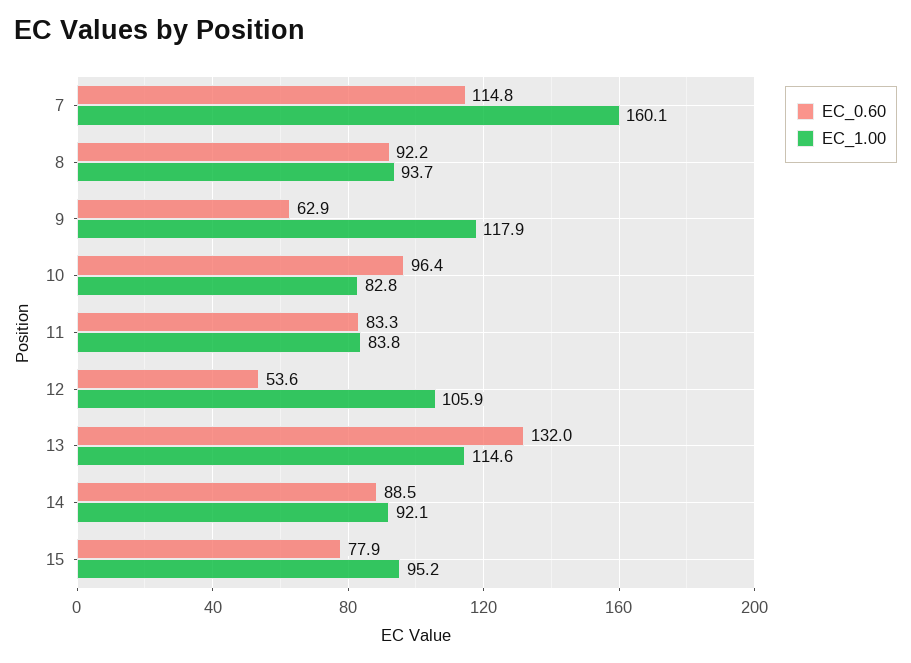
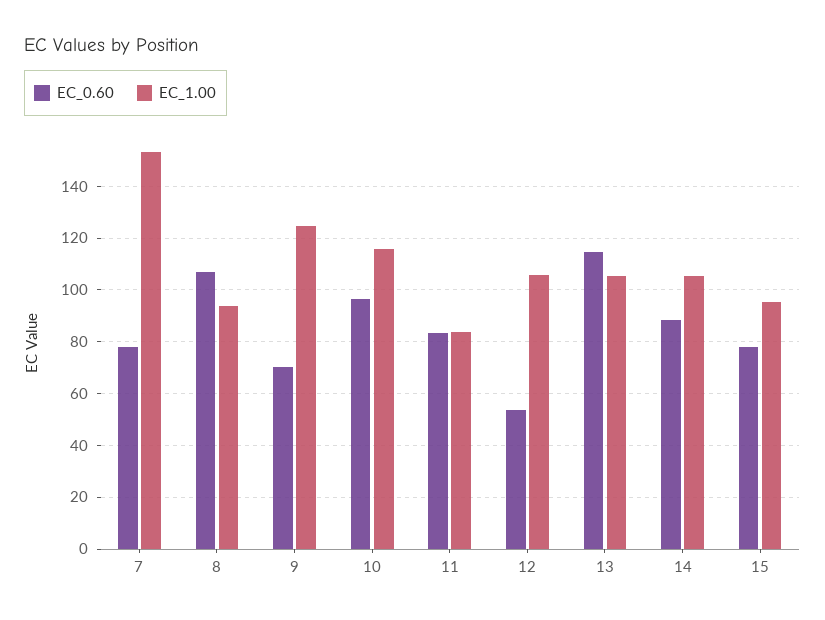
  {
    "EC_0.60": {
-     "7": 114.8,
+     "7": 77.5,
-     "8": 92.2,
+     "8": 107.5,
-     "9": 62.9,
+     "9": 70,
      "10": 96.4,
      "11": 83.3,
      "12": 53.6,
-     "13": 132,
+     "13": 115,
      "14": 88.5,
      "15": 77.9
    },
    "EC_1.00": {
-     "7": 160.1,
+     "7": 152.5,
      "8": 93.7,
-     "9": 117.9,
+     "9": 125,
-     "10": 82.8,
+     "10": 115,
      "11": 83.8,
      "12": 105.9,
-     "13": 114.6,
+     "13": 105,
-     "14": 92.1,
+     "14": 105,
      "15": 95.2
    }
  }

